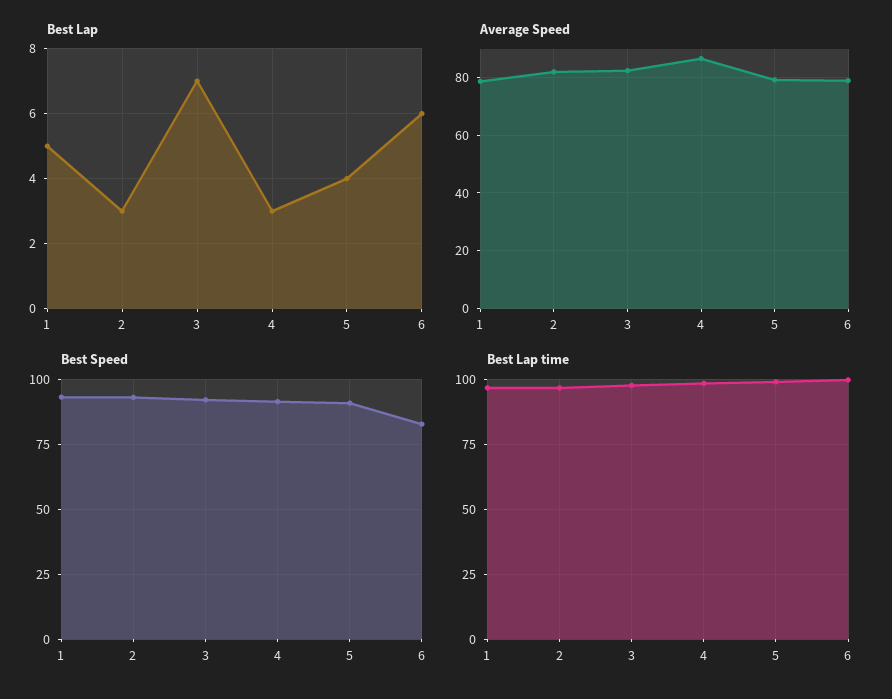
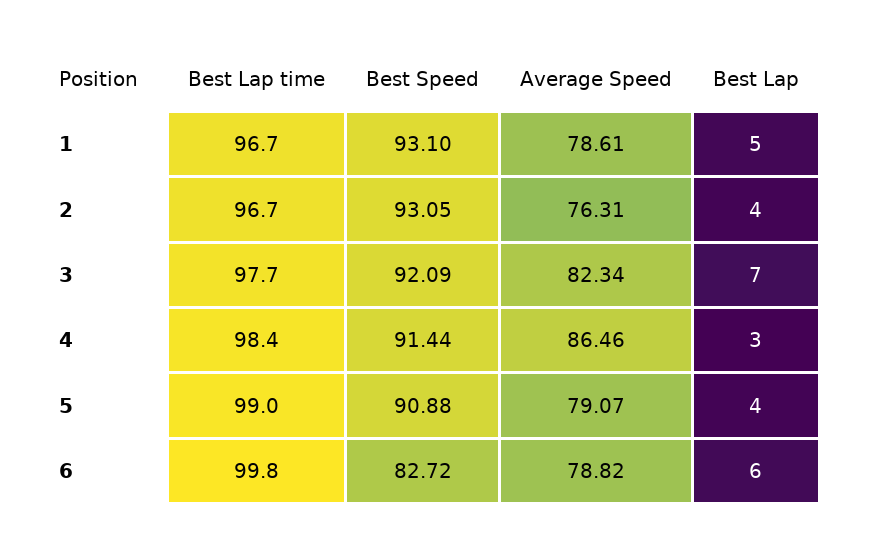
  {
    "Best Lap": {
      "1": 5,
-     "2": 3,
+     "2": 4,
      "3": 7,
      "4": 3,
      "5": 4,
      "6": 6
    },
    "Average Speed": {
      "1": 78.61,
-     "2": 82.5,
+     "2": 76.31,
      "3": 82.34,
      "4": 86.46,
      "5": 79.07,
      "6": 78.82
    },
    "Best Speed": {
      "1": 93.1,
      "2": 93.05,
      "3": 92.09,
      "4": 91.44,
      "5": 90.88,
      "6": 82.72
    },
    "Best Lap time": {
      "1": 96.7,
      "2": 96.7,
      "3": 97.7,
      "4": 98.4,
      "5": 99,
      "6": 99.8
    }
  }

